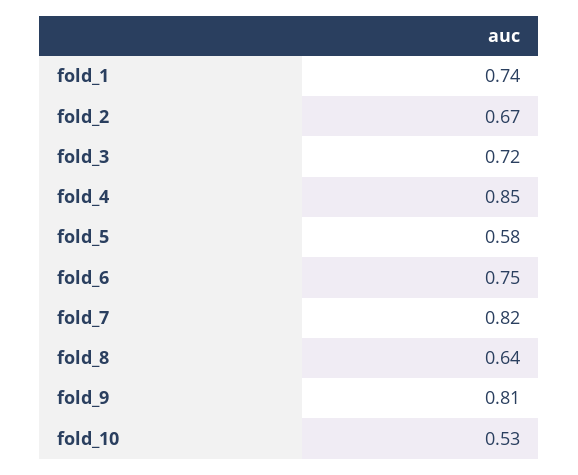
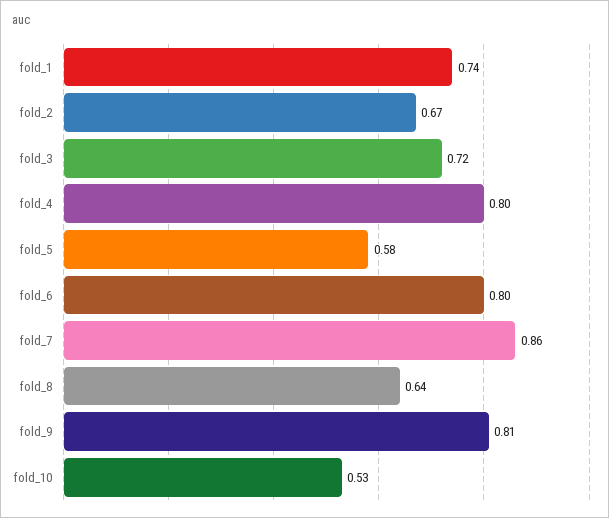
  {
    "fold_1": 0.74,
    "fold_2": 0.67,
    "fold_3": 0.72,
-   "fold_4": 0.85,
+   "fold_4": 0.8,
    "fold_5": 0.58,
-   "fold_6": 0.75,
+   "fold_6": 0.8,
-   "fold_7": 0.82,
+   "fold_7": 0.86,
    "fold_8": 0.64,
    "fold_9": 0.81,
    "fold_10": 0.53
  }

